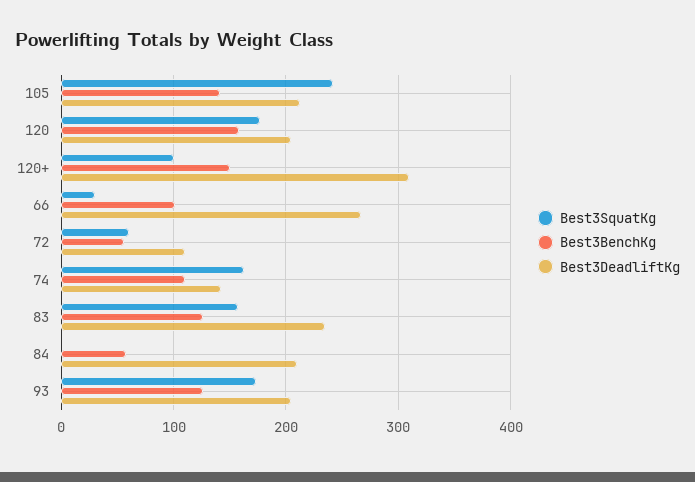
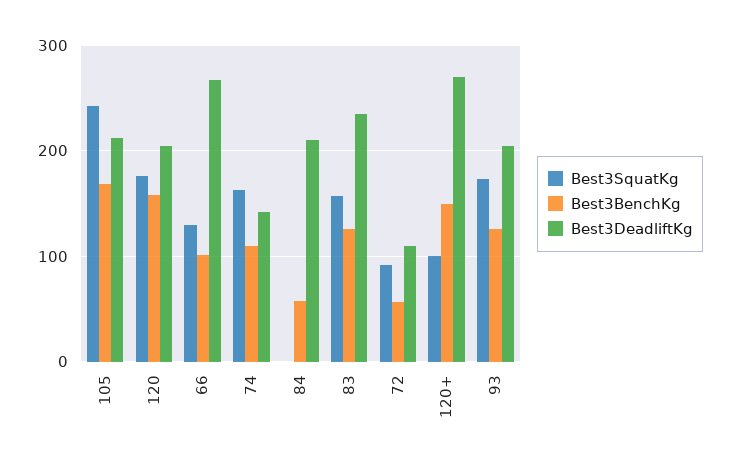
  {
    "Best3SquatKg": {
      "105": 240,
      "120": 180,
      "120+": 100,
-     "66": 30,
+     "66": 130,
-     "72": 60,
+     "72": 90,
      "74": 160,
      "83": 160,
      "84": 0,
      "93": 170
    },
    "Best3BenchKg": {
-     "105": 140,
+     "105": 170,
      "120": 160,
      "120+": 150,
      "66": 100,
      "72": 60,
      "74": 110,
      "83": 130,
      "84": 60,
      "93": 130
    },
    "Best3DeadliftKg": {
      "105": 210,
      "120": 210,
-     "120+": 310,
+     "120+": 270,
      "66": 270,
      "72": 110,
      "74": 140,
      "83": 240,
      "84": 210,
      "93": 210
    }
  }

